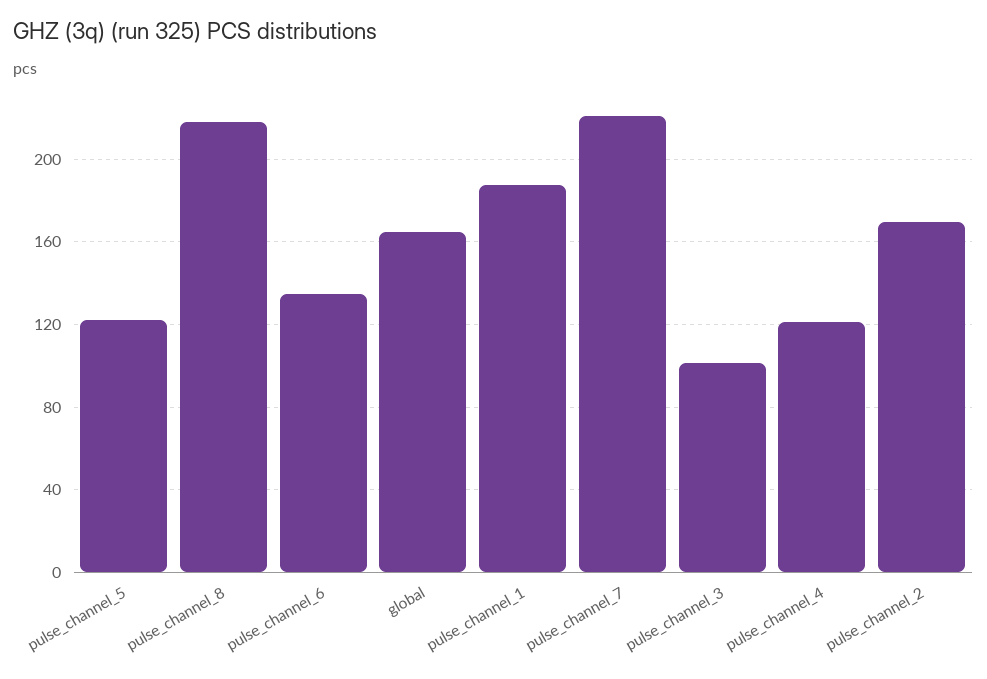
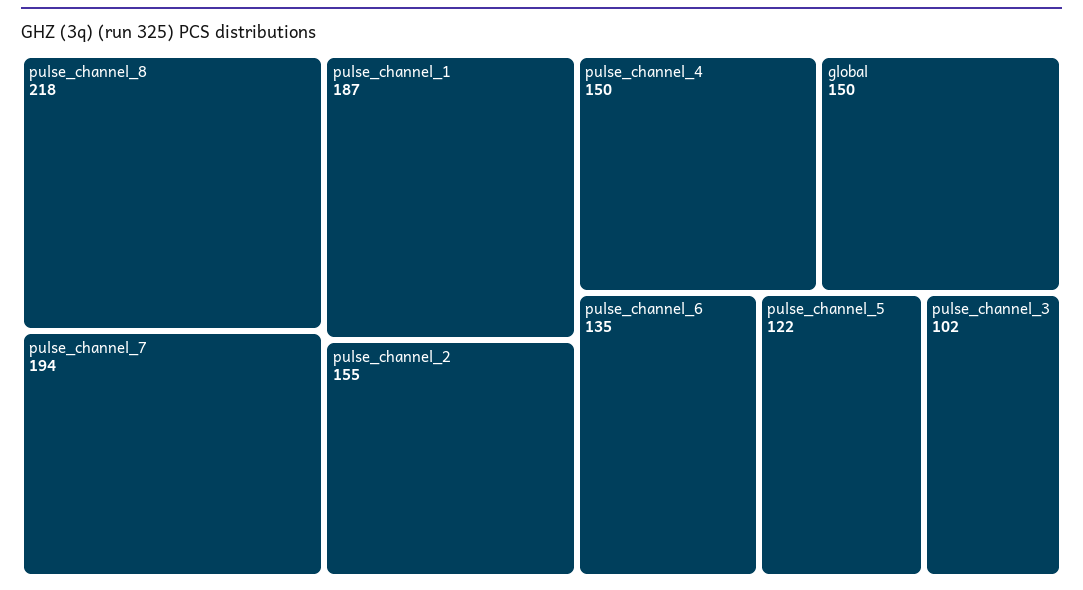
  {
    "pulse_channel_5": 122,
    "pulse_channel_8": 218,
    "pulse_channel_6": 135,
-   "global": 165,
+   "global": 150,
    "pulse_channel_1": 187,
-   "pulse_channel_7": 220,
+   "pulse_channel_7": 194,
    "pulse_channel_3": 102,
-   "pulse_channel_4": 120,
+   "pulse_channel_4": 150,
-   "pulse_channel_2": 170
+   "pulse_channel_2": 155
  }

